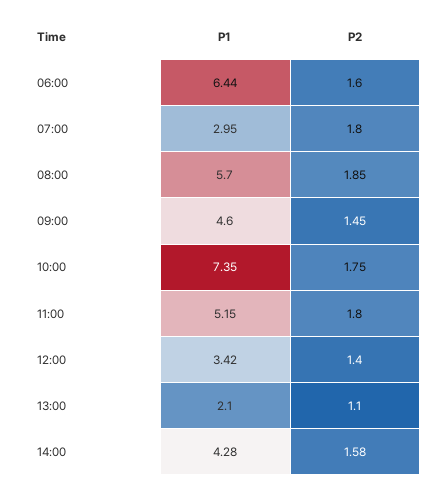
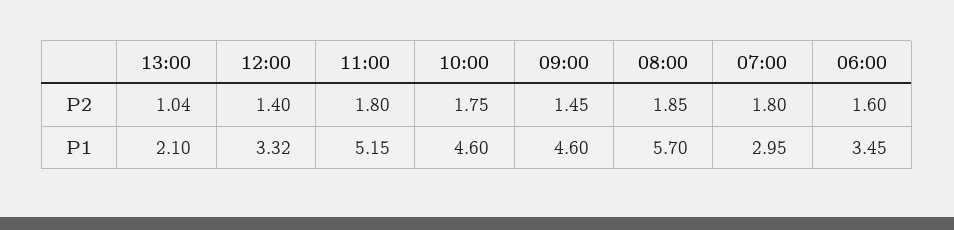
  {
    "P1": {
-     "06:00": 6.44,
+     "06:00": 3.45,
      "07:00": 2.95,
      "08:00": 5.7,
      "09:00": 4.6,
-     "10:00": 7.35,
+     "10:00": 4.6,
      "11:00": 5.15,
-     "12:00": 3.42,
+     "12:00": 3.32,
-     "13:00": 2.1,
+     "13:00": 2.1
-     "14:00": 4.28
    },
    "P2": {
      "06:00": 1.6,
      "07:00": 1.8,
      "08:00": 1.85,
      "09:00": 1.45,
      "10:00": 1.75,
      "11:00": 1.8,
      "12:00": 1.4,
-     "13:00": 1.1,
+     "13:00": 1.04
-     "14:00": 1.58
    }
  }

